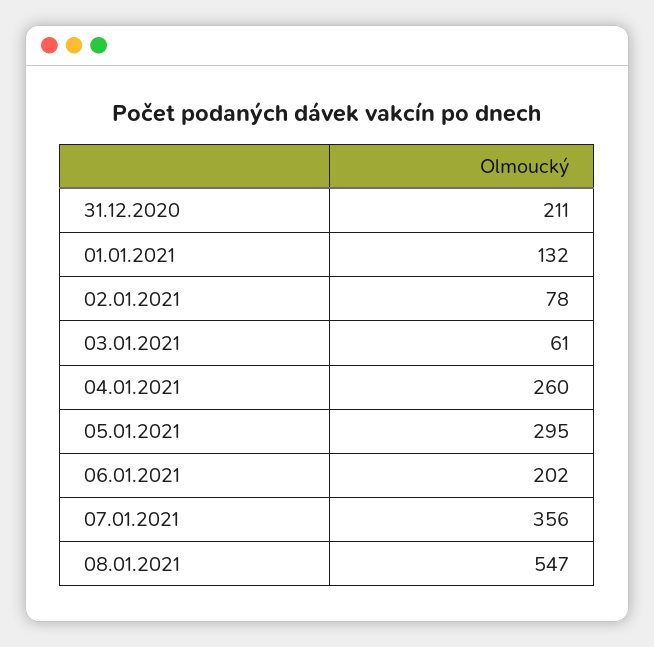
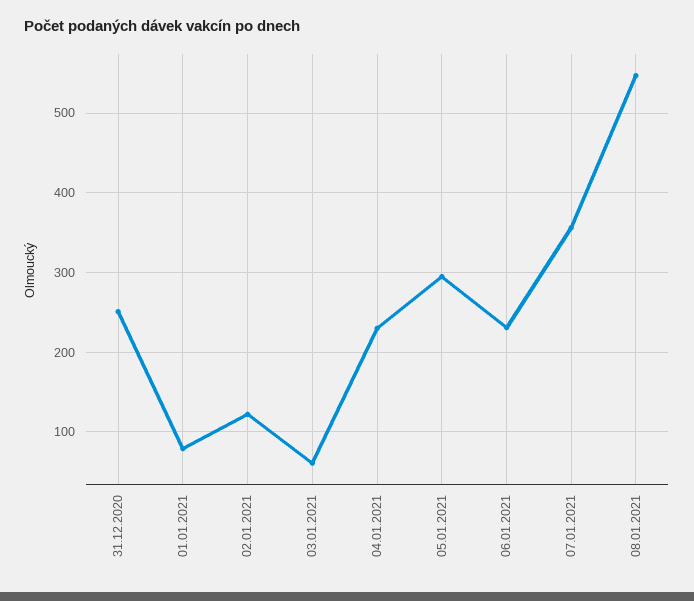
  {
-   "31.12.2020": 211,
+   "31.12.2020": 250,
-   "01.01.2021": 132,
+   "01.01.2021": 80,
-   "02.01.2021": 78,
+   "02.01.2021": 120,
    "03.01.2021": 61,
-   "04.01.2021": 260,
+   "04.01.2021": 230,
    "05.01.2021": 295,
-   "06.01.2021": 202,
+   "06.01.2021": 230,
    "07.01.2021": 356,
    "08.01.2021": 547
  }

